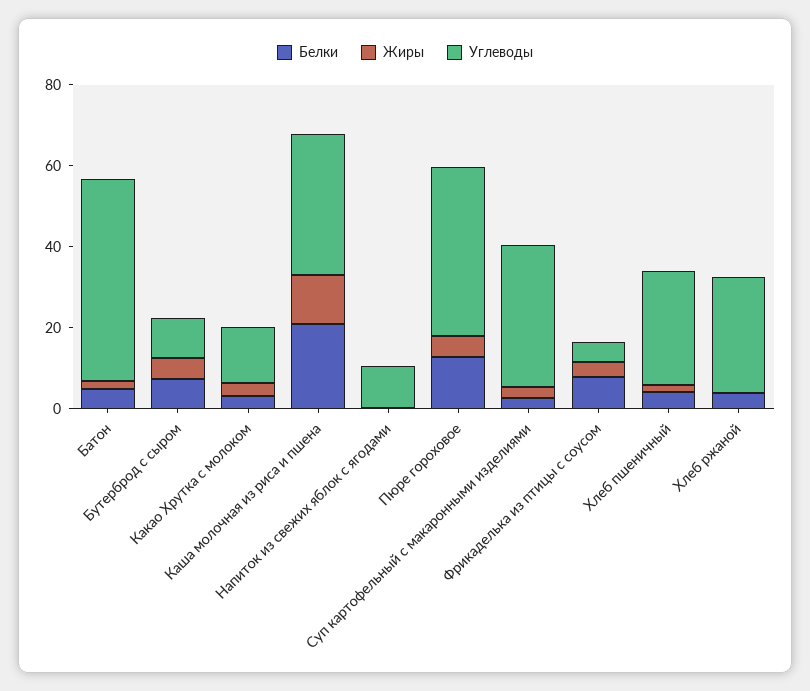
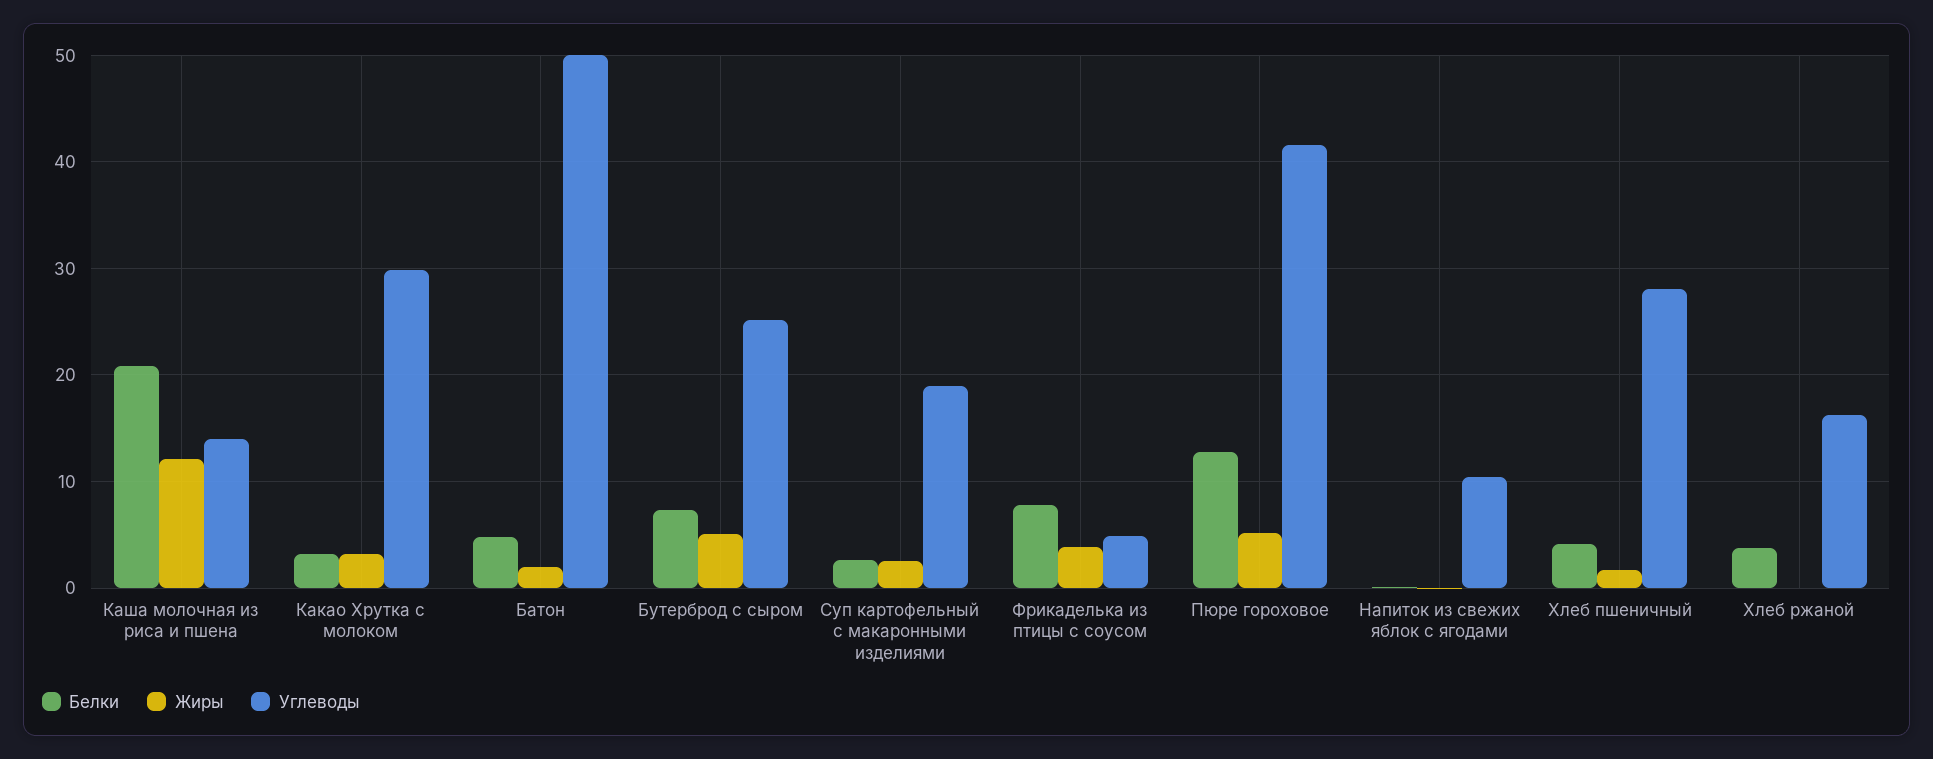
  {
    "Белки": {
      "Батон": 5,
      "Бутерброд с сыром": 7,
      "Какао Хрутка с молоком": 3,
      "Каша молочная из риса и пшена": 21,
      "Напиток из свежих яблок с ягодами": 0,
      "Пюре гороховое": 13,
      "Суп картофельный с макаронными изделиями": 3,
      "Фрикаделька из птицы с соусом": 8,
      "Хлеб пшеничный": 4,
      "Хлеб ржаной": 4
    },
    "Жиры": {
      "Батон": 2,
      "Бутерброд с сыром": 5,
      "Какао Хрутка с молоком": 3,
      "Каша молочная из риса и пшена": 12,
      "Напиток из свежих яблок с ягодами": 0,
      "Пюре гороховое": 5,
      "Суп картофельный с макаронными изделиями": 3,
      "Фрикаделька из птицы с соусом": 4,
      "Хлеб пшеничный": 2,
      "Хлеб ржаной": 0
    },
    "Углеводы": {
      "Батон": 50,
-     "Бутерброд с сыром": 10,
+     "Бутерброд с сыром": 25,
-     "Какао Хрутка с молоком": 15,
+     "Какао Хрутка с молоком": 30,
-     "Каша молочная из риса и пшена": 35,
+     "Каша молочная из риса и пшена": 14,
      "Напиток из свежих яблок с ягодами": 10,
      "Пюре гороховое": 42,
-     "Суп картофельный с макаронными изделиями": 35,
+     "Суп картофельный с макаронными изделиями": 19,
      "Фрикаделька из птицы с соусом": 5,
      "Хлеб пшеничный": 28,
-     "Хлеб ржаной": 30
+     "Хлеб ржаной": 16
    }
  }

